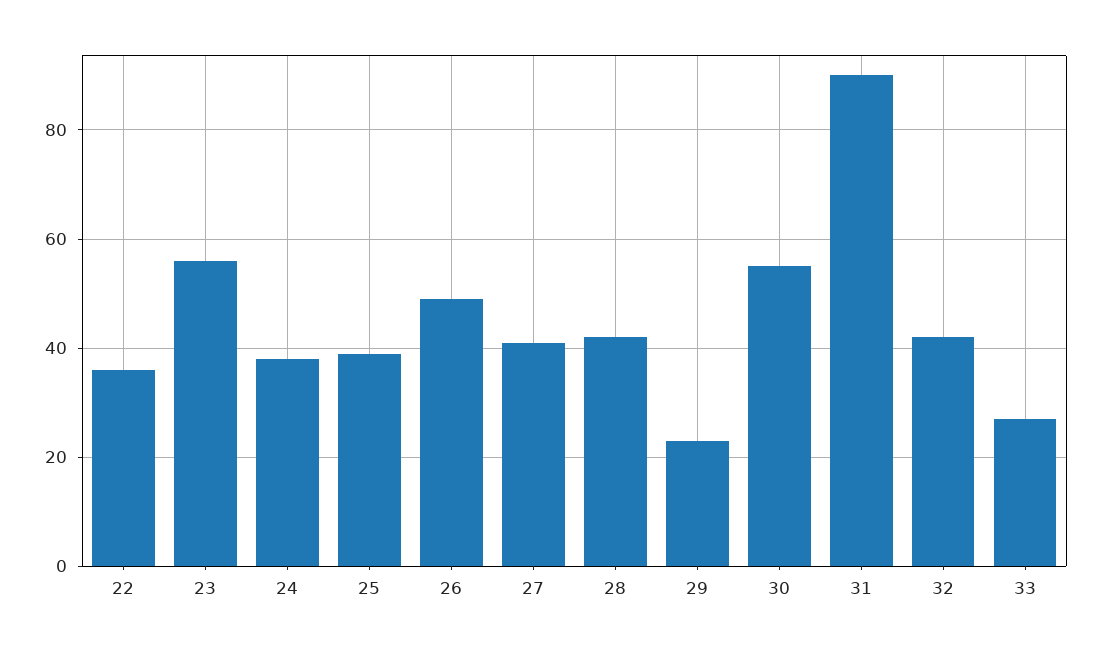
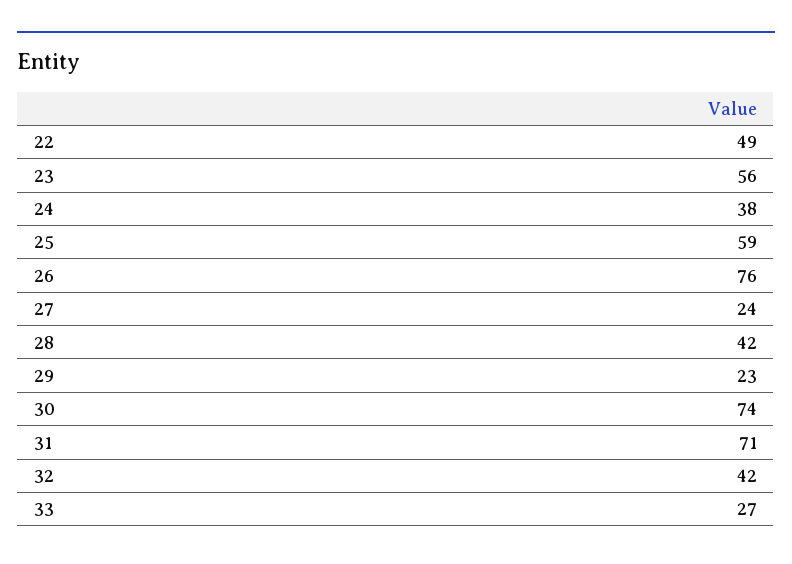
  {
-   "22": 35,
+   "22": 49,
    "23": 56,
    "24": 38,
-   "25": 40,
+   "25": 59,
-   "26": 50,
+   "26": 76,
-   "27": 40,
+   "27": 24,
    "28": 42,
    "29": 23,
-   "30": 55,
+   "30": 74,
-   "31": 90,
+   "31": 71,
    "32": 42,
    "33": 27
  }

